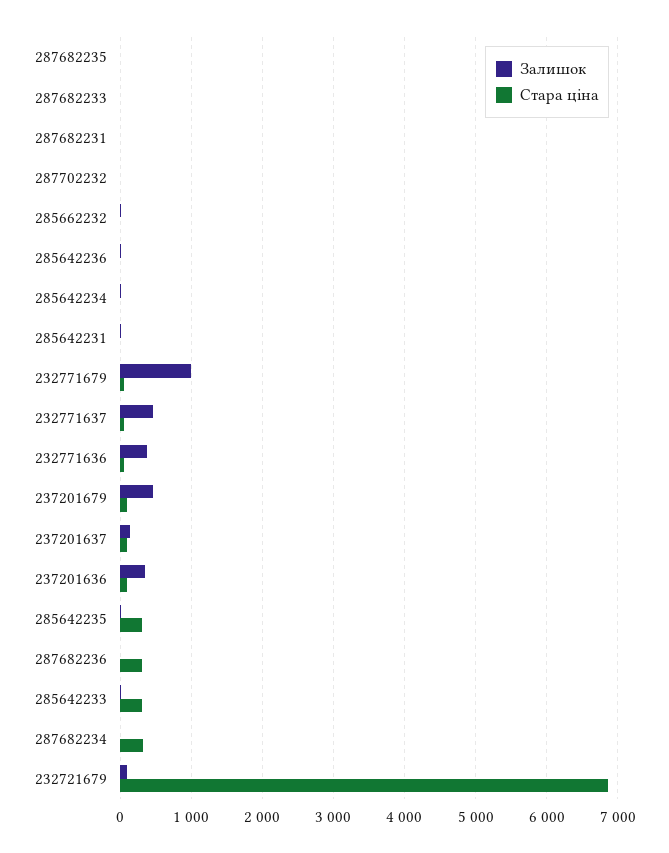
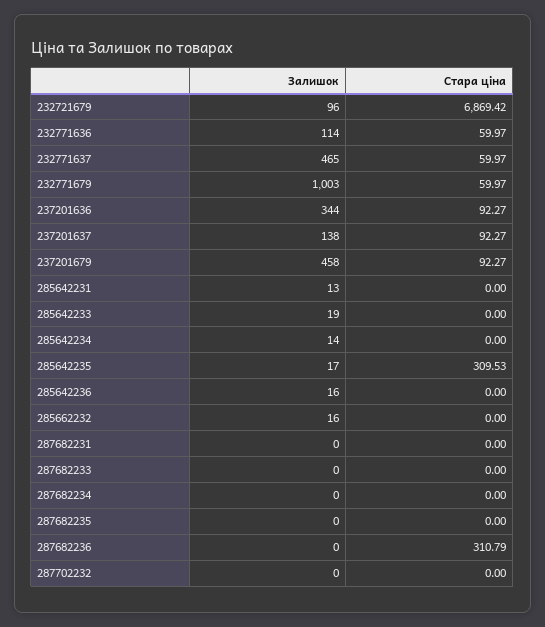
  {
    "Залишок": {
      "287682235": 0,
      "287682233": 0,
      "287682231": 0,
      "287702232": 0,
      "285662232": 16,
      "285642236": 16,
      "285642234": 14,
      "285642231": 13,
      "232771679": 1003,
      "232771637": 465,
-     "232771636": 400,
+     "232771636": 114,
      "237201679": 458,
      "237201637": 138,
      "237201636": 344,
      "285642235": 17,
      "287682236": 0,
      "285642233": 19,
      "287682234": 0,
      "232721679": 96
    },
    "Стара ціна": {
      "287682235": 0,
      "287682233": 0,
      "287682231": 0,
      "287702232": 0,
      "285662232": 0,
      "285642236": 0,
      "285642234": 0,
      "285642231": 0,
      "232771679": 59.97,
      "232771637": 59.97,
      "232771636": 59.97,
      "237201679": 92.27,
      "237201637": 92.27,
      "237201636": 92.27,
      "285642235": 309.53,
      "287682236": 310.79,
-     "285642233": 300,
+     "285642233": 0,
-     "287682234": 300,
+     "287682234": 0,
      "232721679": 6869.42
    }
  }

